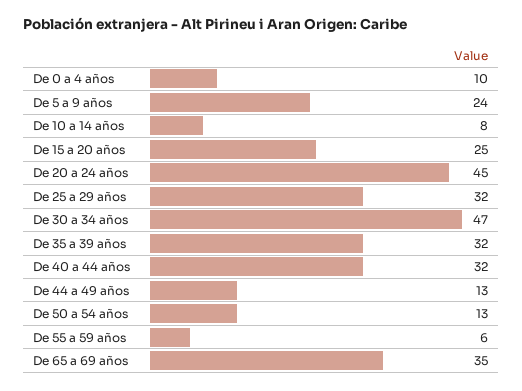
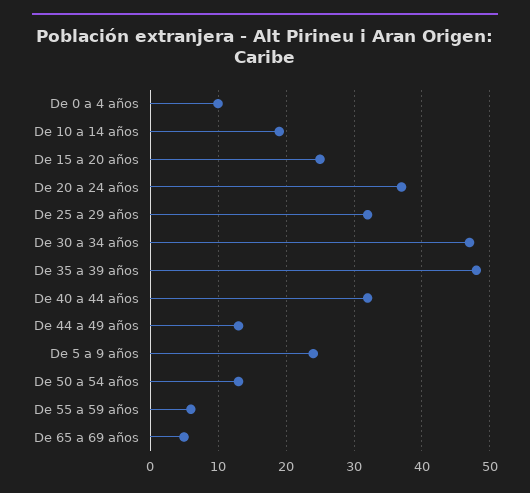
  {
    "De 0 a 4 años": 10,
    "De 5 a 9 años": 24,
-   "De 10 a 14 años": 8,
+   "De 10 a 14 años": 19,
    "De 15 a 20 años": 25,
-   "De 20 a 24 años": 45,
+   "De 20 a 24 años": 37,
    "De 25 a 29 años": 32,
    "De 30 a 34 años": 47,
-   "De 35 a 39 años": 32,
+   "De 35 a 39 años": 48,
    "De 40 a 44 años": 32,
    "De 44 a 49 años": 13,
    "De 50 a 54 años": 13,
    "De 55 a 59 años": 6,
-   "De 65 a 69 años": 35
+   "De 65 a 69 años": 5
  }

